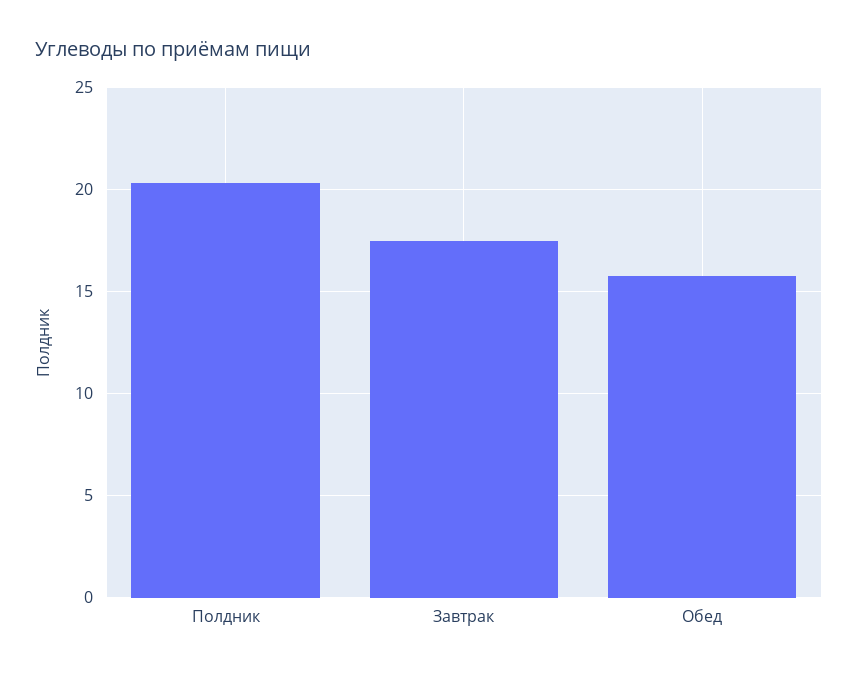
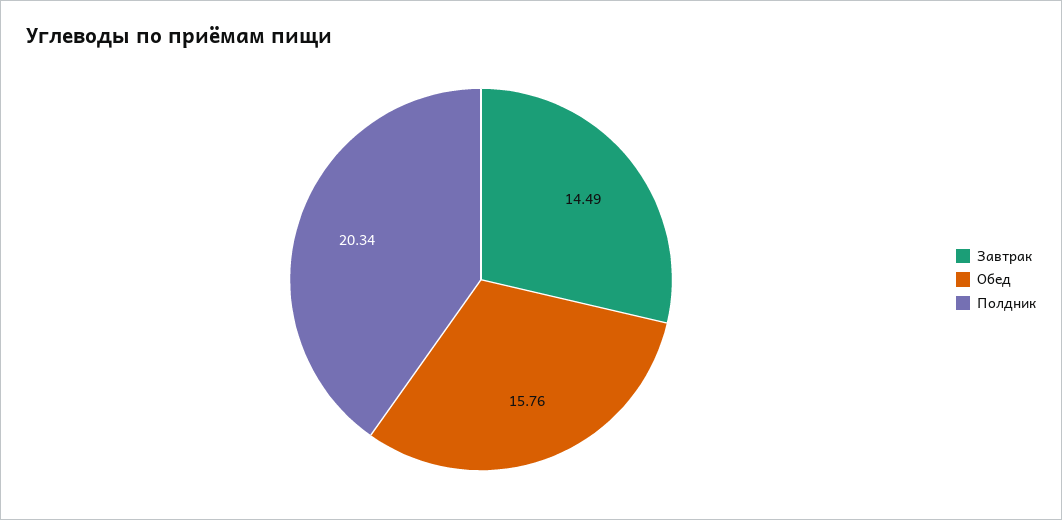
  {
    "Полдник": 20.34,
-   "Завтрак": 17.5,
+   "Завтрак": 14.49,
    "Обед": 15.76
  }

